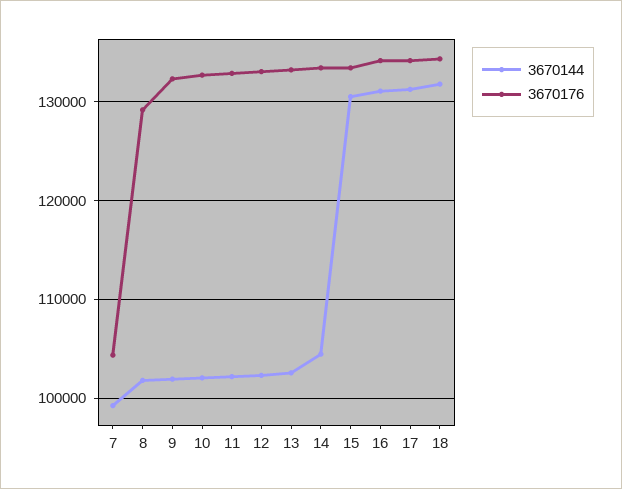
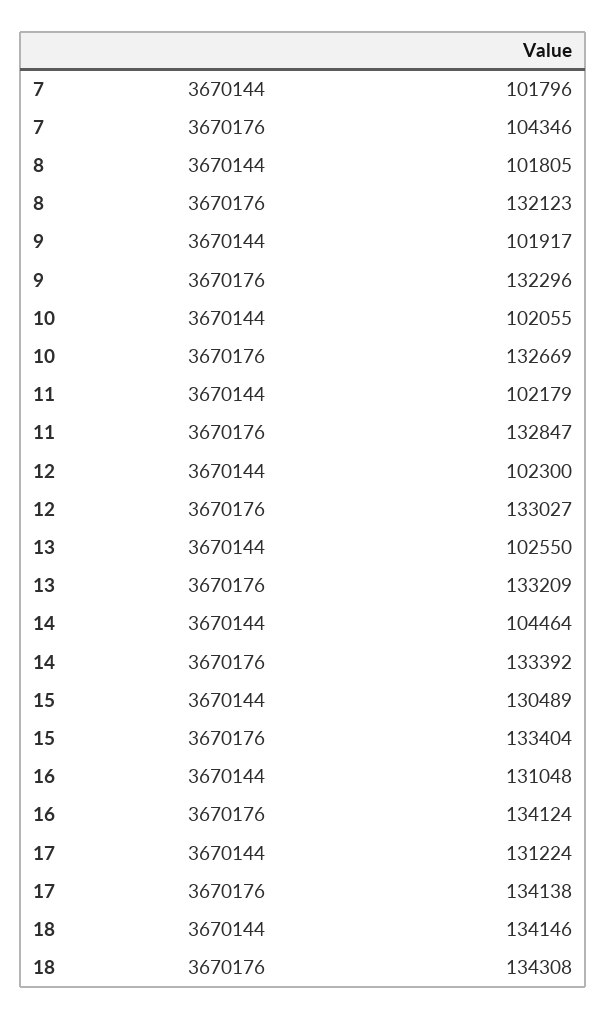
  {
    "3670144": {
-     "7": 99000,
+     "7": 101796,
      "8": 101805,
      "9": 101917,
      "10": 102055,
      "11": 102179,
      "12": 102300,
      "13": 102550,
      "14": 104464,
      "15": 130489,
      "16": 131048,
      "17": 131224,
-     "18": 132000
+     "18": 134146
    },
    "3670176": {
      "7": 104346,
-     "8": 129000,
+     "8": 132123,
      "9": 132296,
      "10": 132669,
      "11": 132847,
      "12": 133027,
      "13": 133209,
      "14": 133392,
      "15": 133404,
      "16": 134124,
      "17": 134138,
      "18": 134308
    }
  }

